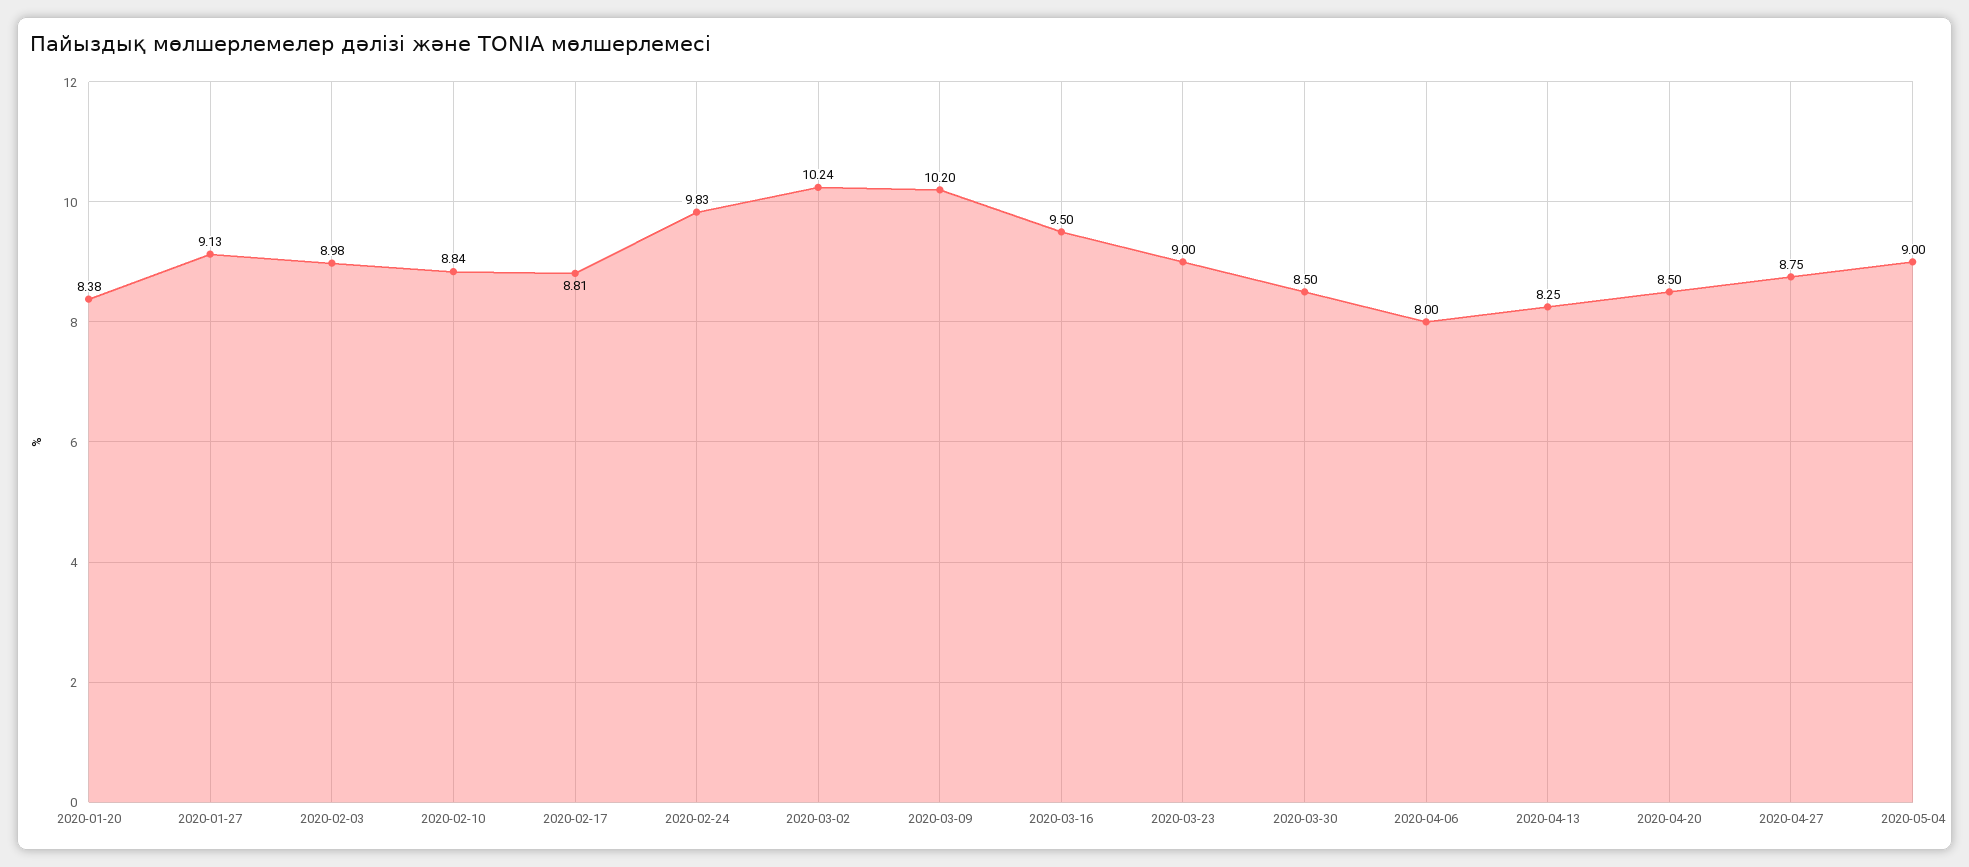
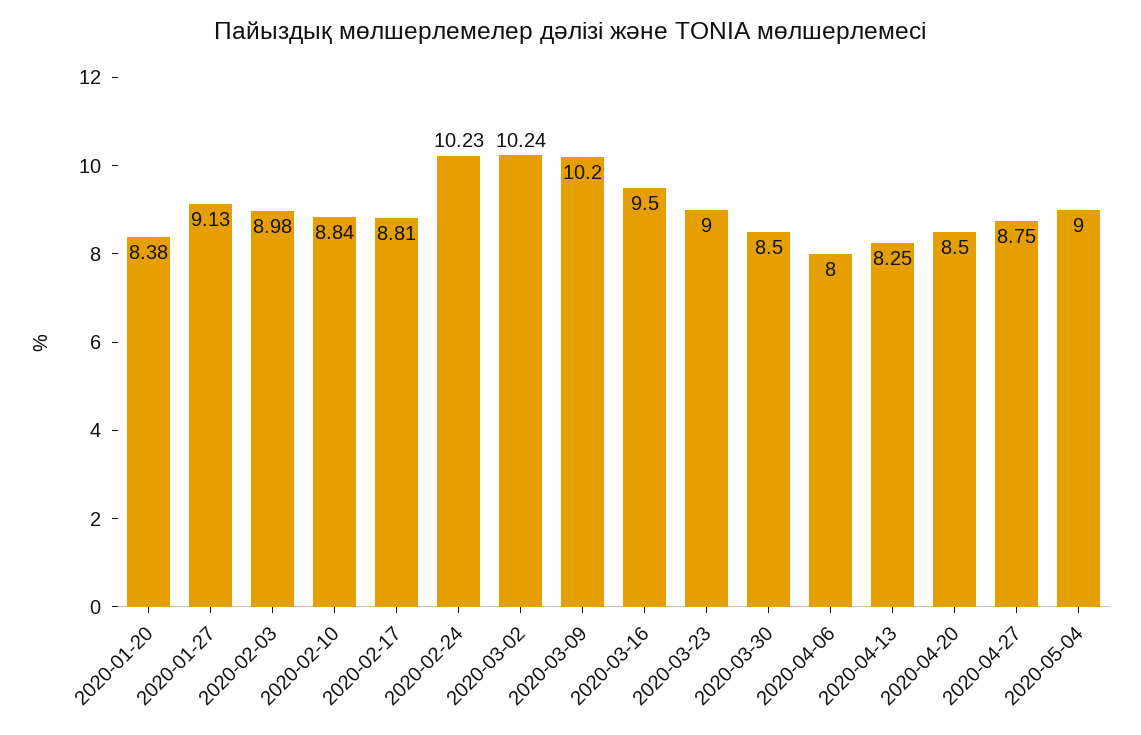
  {
    "2020-01-20": 8.38,
    "2020-01-27": 9.13,
    "2020-02-03": 8.98,
    "2020-02-10": 8.84,
    "2020-02-17": 8.81,
-   "2020-02-24": 9.83,
+   "2020-02-24": 10.23,
    "2020-03-02": 10.24,
    "2020-03-09": 10.2,
    "2020-03-16": 9.5,
    "2020-03-23": 9,
    "2020-03-30": 8.5,
    "2020-04-06": 8,
    "2020-04-13": 8.25,
    "2020-04-20": 8.5,
    "2020-04-27": 8.75,
    "2020-05-04": 9
  }

